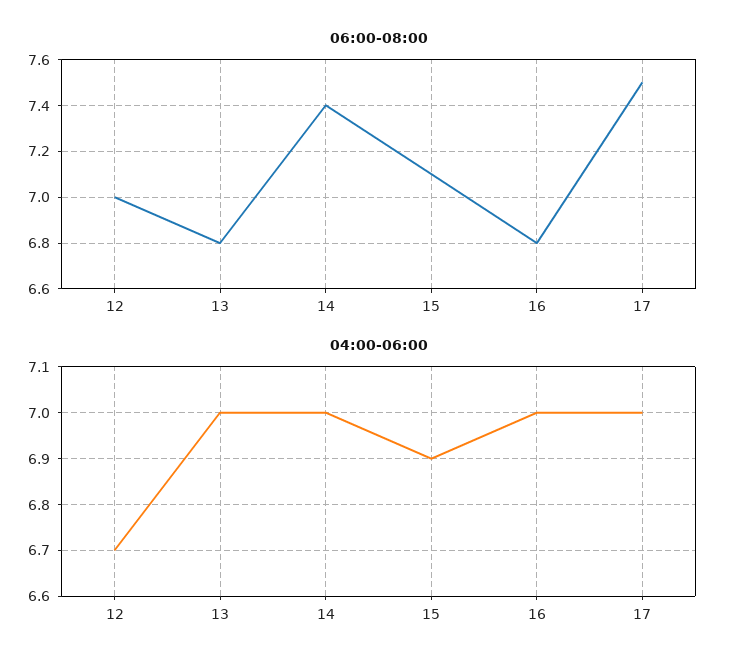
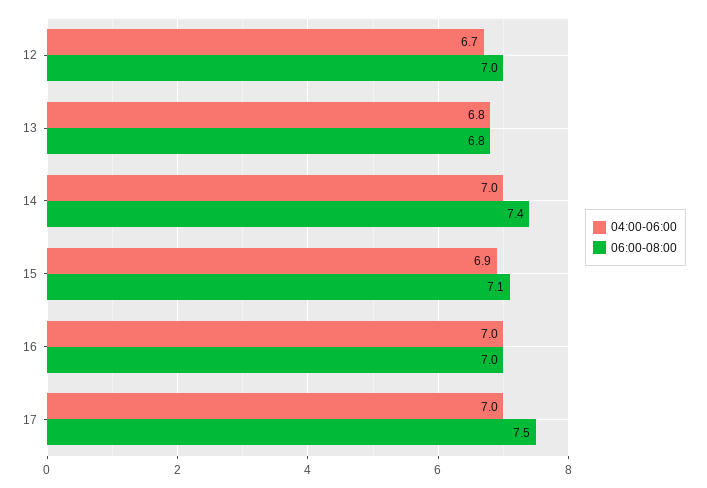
  {
    "06:00-08:00": {
      "12": 7,
      "13": 6.8,
      "14": 7.4,
      "15": 7.1,
-     "16": 6.8,
+     "16": 7,
      "17": 7.5
    },
    "04:00-06:00": {
      "12": 6.7,
-     "13": 7,
+     "13": 6.8,
      "14": 7,
      "15": 6.9,
      "16": 7,
      "17": 7
    }
  }

